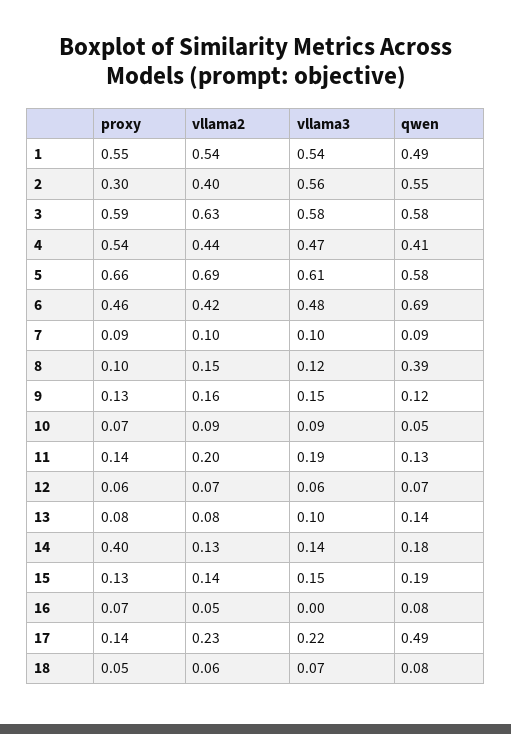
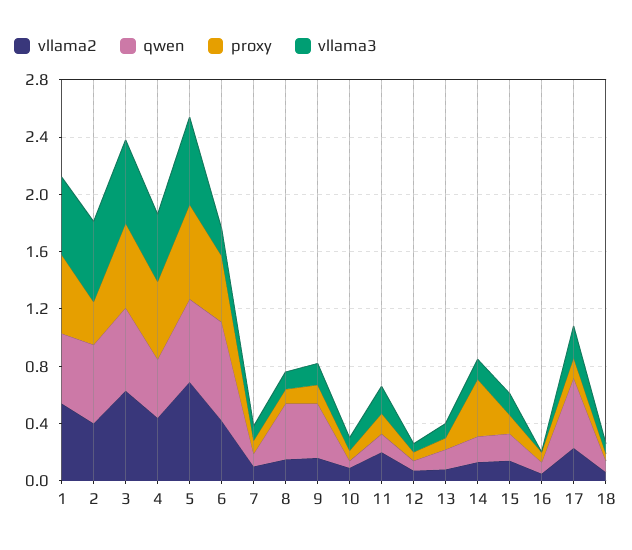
  {
    "proxy": {
      "1": 0.55,
      "2": 0.3,
      "3": 0.59,
      "4": 0.54,
      "5": 0.66,
      "6": 0.46,
      "7": 0.09,
      "8": 0.1,
      "9": 0.13,
      "10": 0.07,
      "11": 0.14,
      "12": 0.06,
      "13": 0.08,
      "14": 0.4,
      "15": 0.13,
      "16": 0.07,
      "17": 0.14,
      "18": 0.05
    },
    "vllama2": {
      "1": 0.54,
      "2": 0.4,
      "3": 0.63,
      "4": 0.44,
      "5": 0.69,
      "6": 0.42,
      "7": 0.1,
      "8": 0.15,
      "9": 0.16,
      "10": 0.09,
      "11": 0.2,
      "12": 0.07,
      "13": 0.08,
      "14": 0.13,
      "15": 0.14,
      "16": 0.05,
      "17": 0.23,
      "18": 0.06
    },
    "vllama3": {
      "1": 0.54,
      "2": 0.56,
      "3": 0.58,
      "4": 0.47,
      "5": 0.61,
-     "6": 0.48,
+     "6": 0.2,
      "7": 0.1,
      "8": 0.12,
      "9": 0.15,
      "10": 0.09,
      "11": 0.19,
      "12": 0.06,
      "13": 0.1,
      "14": 0.14,
      "15": 0.15,
      "16": 0,
      "17": 0.22,
      "18": 0.07
    },
    "qwen": {
      "1": 0.49,
      "2": 0.55,
      "3": 0.58,
      "4": 0.41,
      "5": 0.58,
      "6": 0.69,
      "7": 0.09,
      "8": 0.39,
-     "9": 0.12,
+     "9": 0.4,
      "10": 0.05,
      "11": 0.13,
      "12": 0.07,
      "13": 0.14,
      "14": 0.18,
      "15": 0.19,
      "16": 0.08,
      "17": 0.49,
      "18": 0.08
    }
  }

